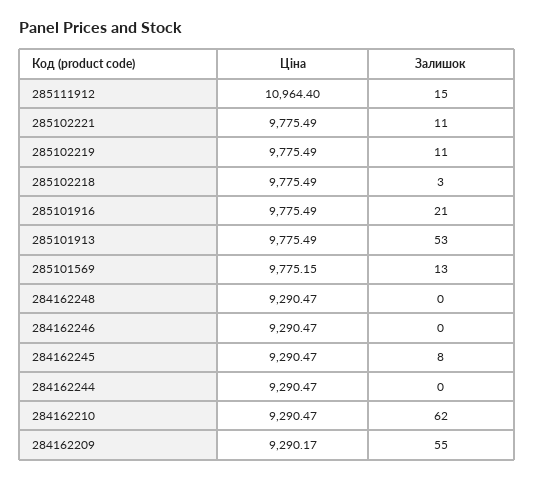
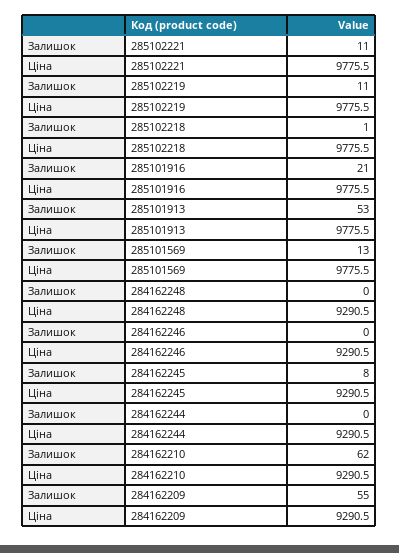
  {
    "Ціна": {
-     "285111912": 10964.4,
      "285102221": 9775.49,
      "285102219": 9775.49,
      "285102218": 9775.49,
      "285101916": 9775.49,
      "285101913": 9775.49,
-     "285101569": 9775.15,
+     "285101569": 9775.5,
      "284162248": 9290.47,
      "284162246": 9290.47,
      "284162245": 9290.47,
      "284162244": 9290.47,
      "284162210": 9290.47,
-     "284162209": 9290.17
+     "284162209": 9290.5
    },
    "Залишок": {
-     "285111912": 15,
      "285102221": 11,
      "285102219": 11,
-     "285102218": 3,
+     "285102218": 1,
      "285101916": 21,
      "285101913": 53,
      "285101569": 13,
      "284162248": 0,
      "284162246": 0,
      "284162245": 8,
      "284162244": 0,
      "284162210": 62,
      "284162209": 55
    }
  }

